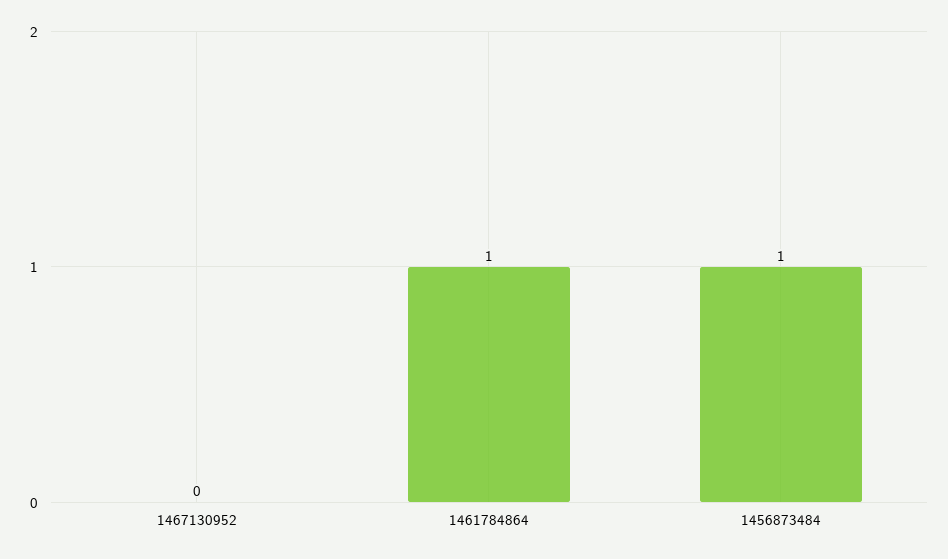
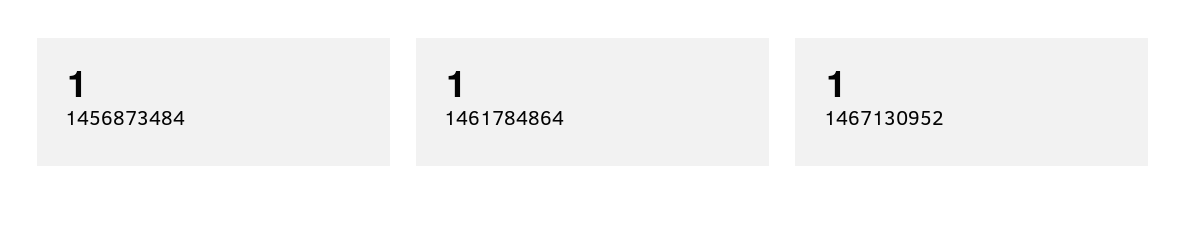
  {
-   "1467130952": 0,
+   "1467130952": 1,
    "1461784864": 1,
    "1456873484": 1
  }

